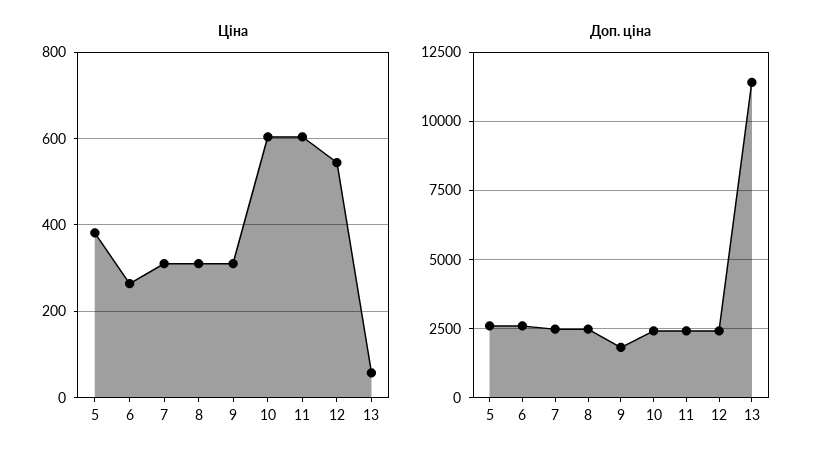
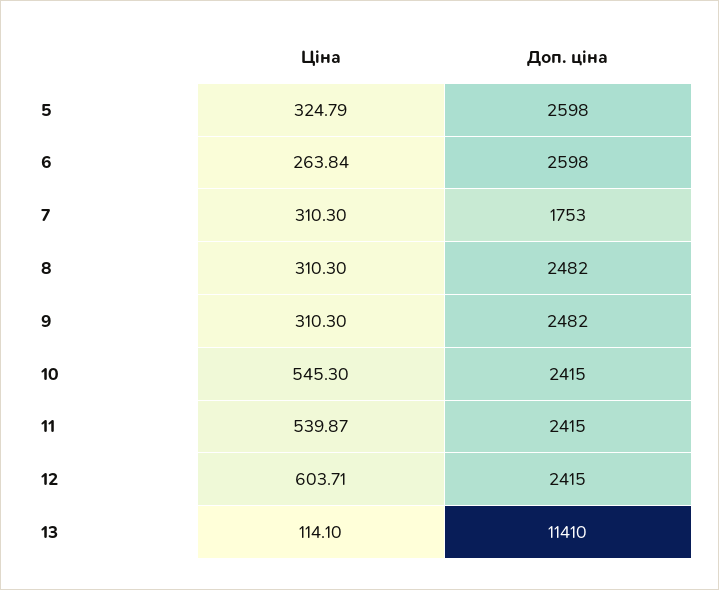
  {
    "Ціна": {
-     "5": 380,
+     "5": 324.79,
      "6": 263.84,
      "7": 310.3,
      "8": 310.3,
      "9": 310.3,
-     "10": 600,
+     "10": 545.3,
-     "11": 600,
+     "11": 539.87,
-     "12": 540,
+     "12": 603.71,
-     "13": 60
+     "13": 114.1
    },
    "Доп. ціна": {
      "5": 2598,
      "6": 2598,
-     "7": 2500,
+     "7": 1753,
      "8": 2482,
-     "9": 1750,
+     "9": 2482,
      "10": 2415,
      "11": 2415,
      "12": 2415,
      "13": 11410
    }
  }

